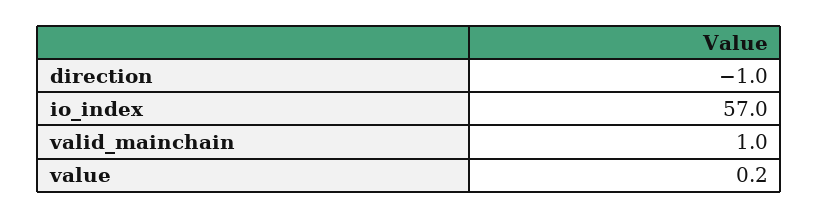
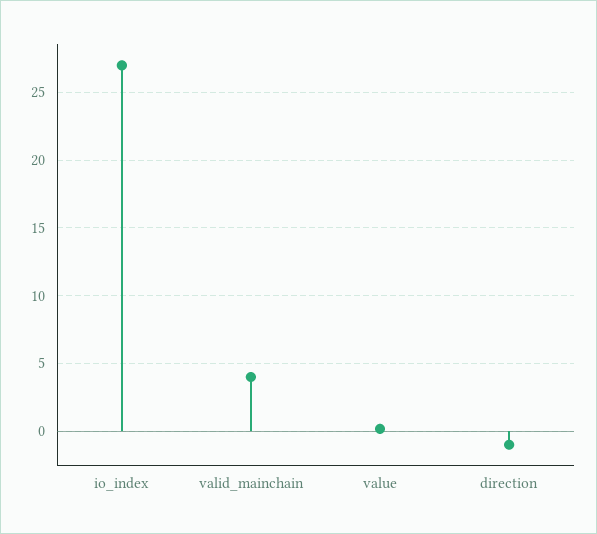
  {
    "direction": -1,
-   "io_index": 57,
+   "io_index": 27,
-   "valid_mainchain": 1,
+   "valid_mainchain": 4,
    "value": 0.2
  }

